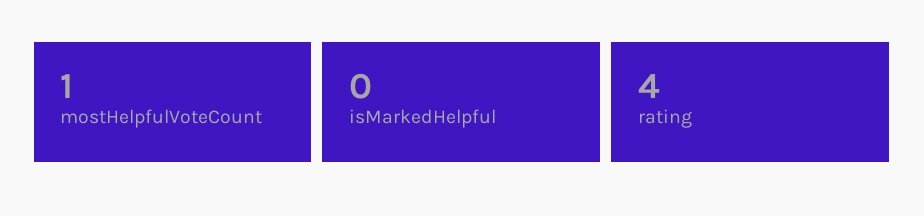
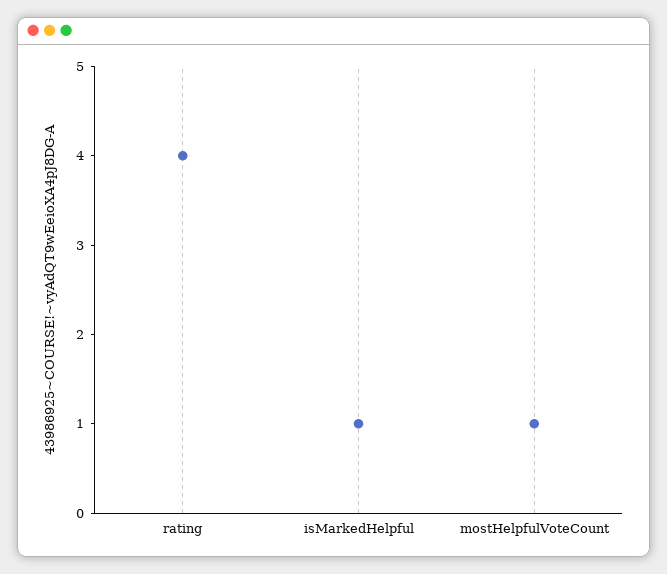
  {
    "mostHelpfulVoteCount": 1,
-   "isMarkedHelpful": 0,
+   "isMarkedHelpful": 1,
    "rating": 4
  }

